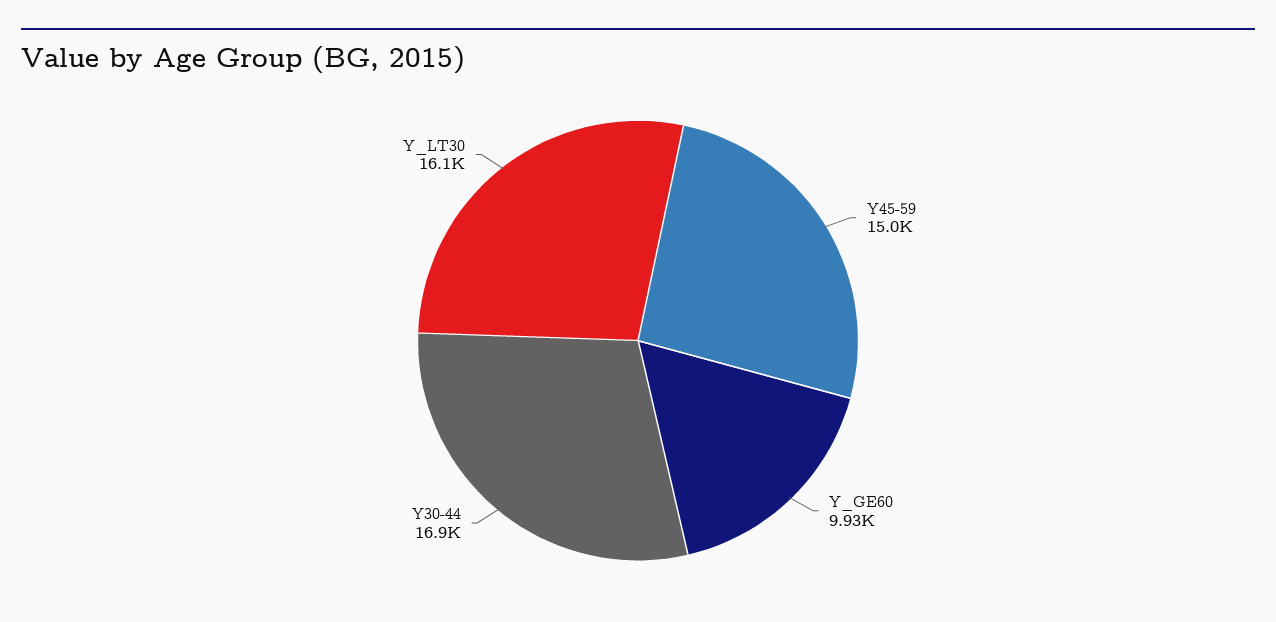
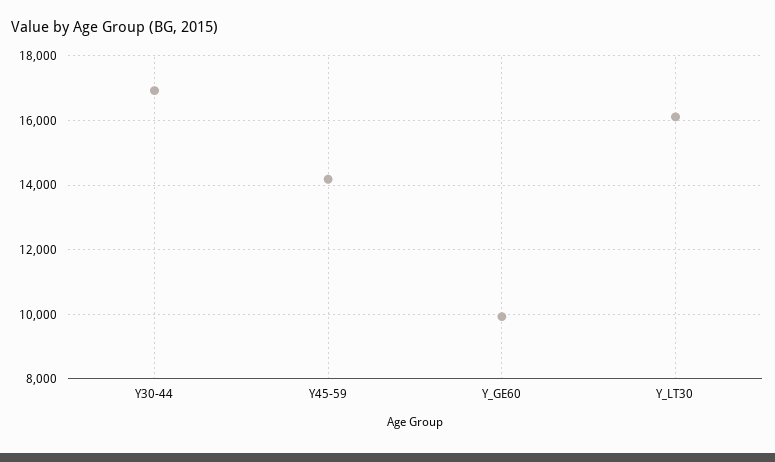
  {
-   "Y45-59": 15000,
+   "Y45-59": 14200,
    "Y_GE60": 9930,
    "Y30-44": 16900,
    "Y_LT30": 16100
  }

